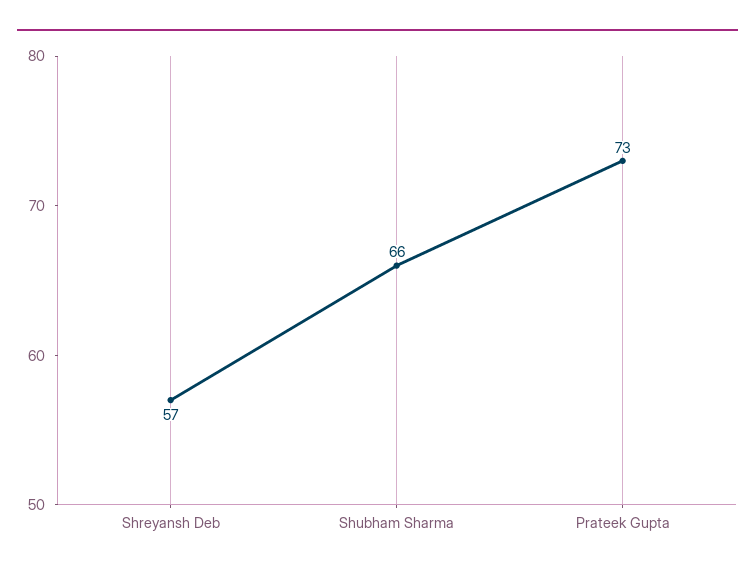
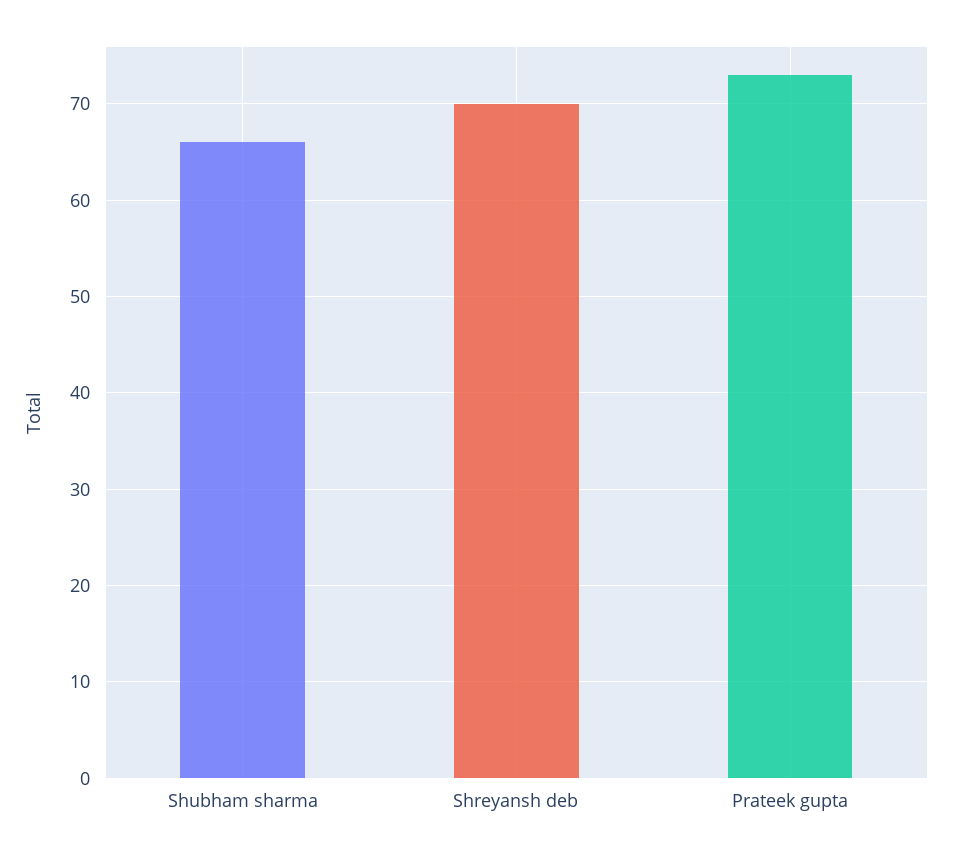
  {
-   "Shreyansh Deb": 57,
+   "Shreyansh Deb": 70,
    "Shubham Sharma": 66,
    "Prateek Gupta": 73
  }

